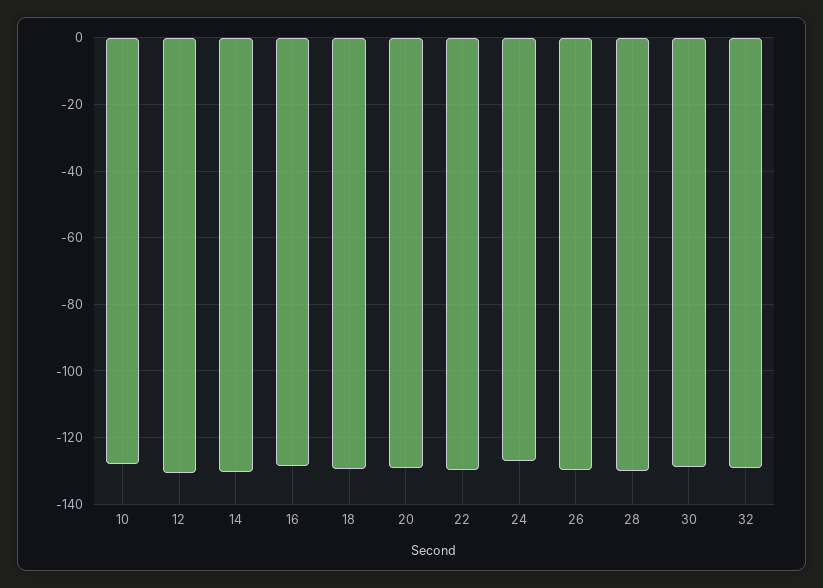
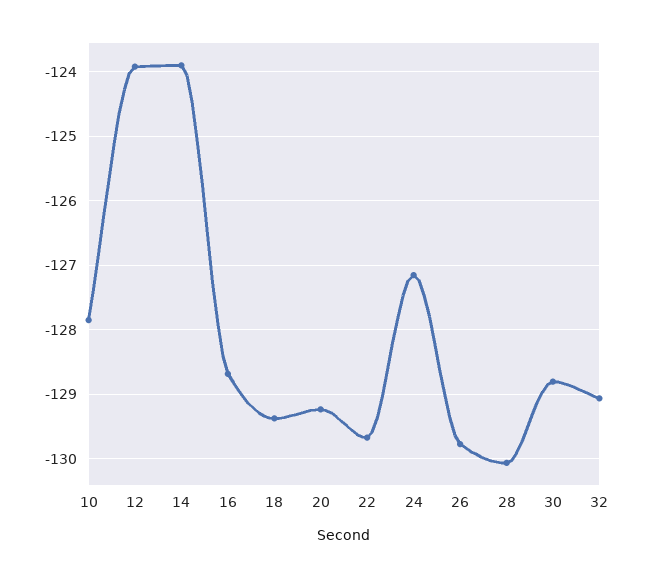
  {
    "10": -127.9,
-   "12": -130,
+   "12": -123.9,
-   "14": -130,
+   "14": -123.9,
    "16": -128.7,
    "18": -129.4,
    "20": -129.2,
    "22": -129.7,
    "24": -127.2,
    "26": -129.8,
    "28": -130.1,
    "30": -128.8,
    "32": -129.1
  }

